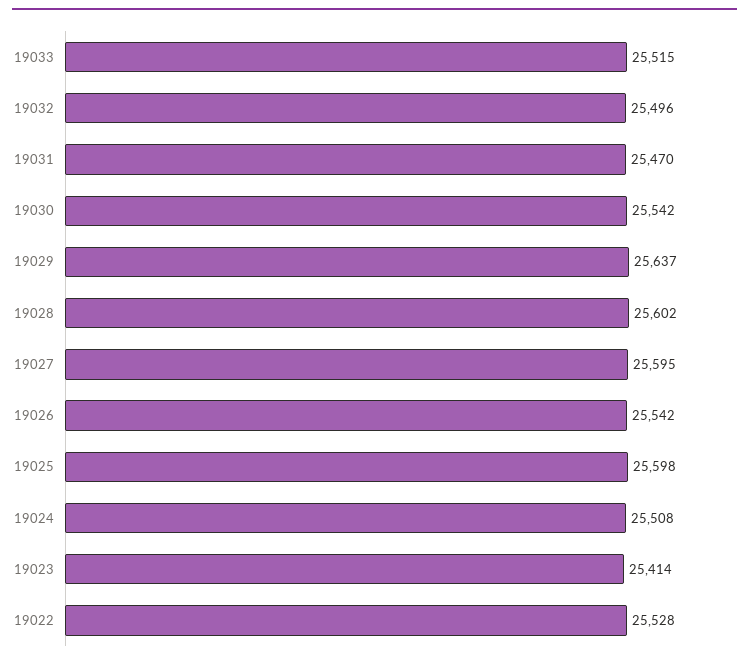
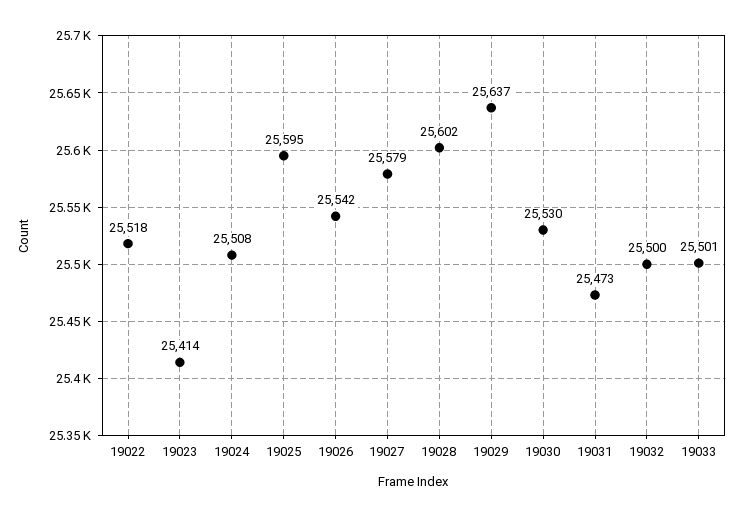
  {
-   "19033": 25515,
+   "19033": 25501,
-   "19032": 25496,
+   "19032": 25500,
-   "19031": 25470,
+   "19031": 25473,
-   "19030": 25542,
+   "19030": 25530,
    "19029": 25637,
    "19028": 25602,
-   "19027": 25595,
+   "19027": 25579,
    "19026": 25542,
-   "19025": 25598,
+   "19025": 25595,
    "19024": 25508,
    "19023": 25414,
-   "19022": 25528
+   "19022": 25518
  }

